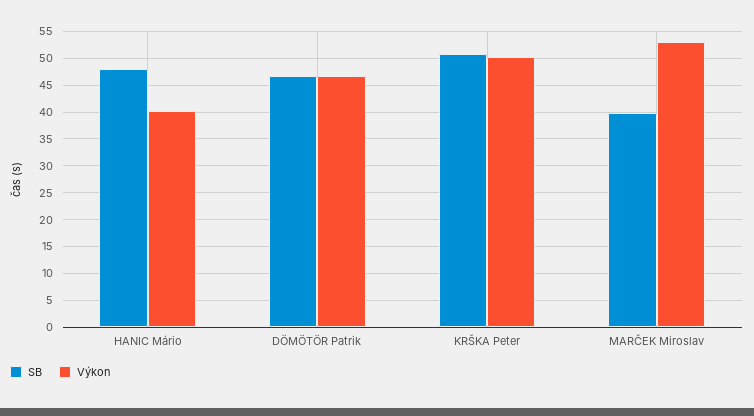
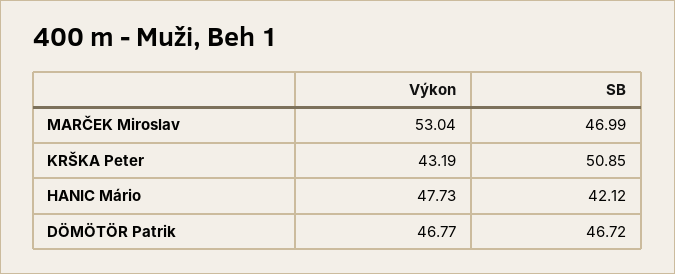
  {
    "SB": {
-     "HANIC Mário": 47.5,
+     "HANIC Mário": 42.12,
      "DÖMÖTÖR Patrik": 46.72,
      "KRŠKA Peter": 50.85,
-     "MARČEK Miroslav": 40
+     "MARČEK Miroslav": 46.99
    },
    "Výkon": {
-     "HANIC Mário": 40,
+     "HANIC Mário": 47.73,
      "DÖMÖTÖR Patrik": 46.77,
-     "KRŠKA Peter": 50,
+     "KRŠKA Peter": 43.19,
      "MARČEK Miroslav": 53.04
    }
  }

